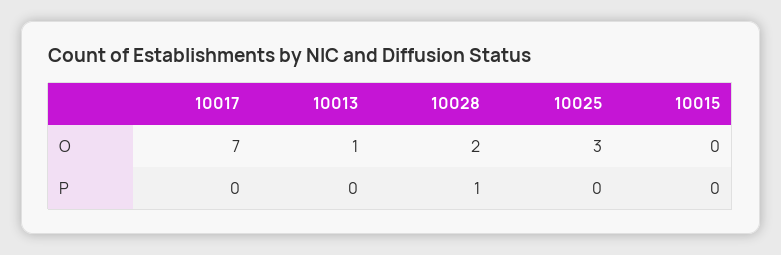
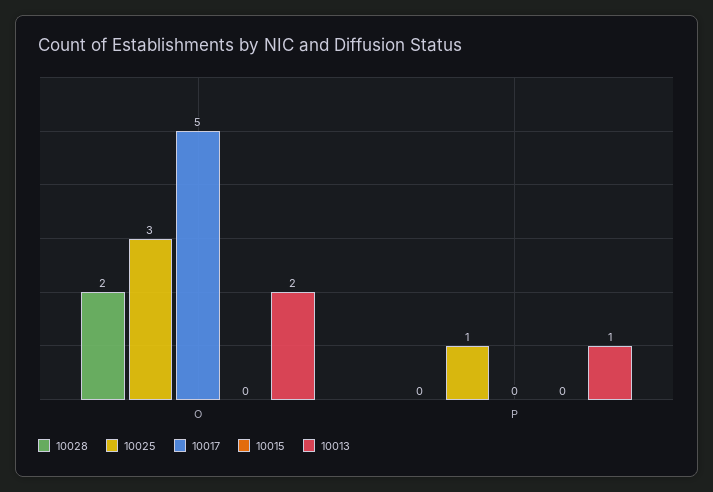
  {
    "10017": {
-     "O": 7,
+     "O": 5,
      "P": 0
    },
    "10013": {
-     "O": 1,
+     "O": 2,
-     "P": 0
+     "P": 1
    },
    "10028": {
      "O": 2,
-     "P": 1
+     "P": 0
    },
    "10025": {
      "O": 3,
-     "P": 0
+     "P": 1
    },
    "10015": {
      "O": 0,
      "P": 0
    }
  }

